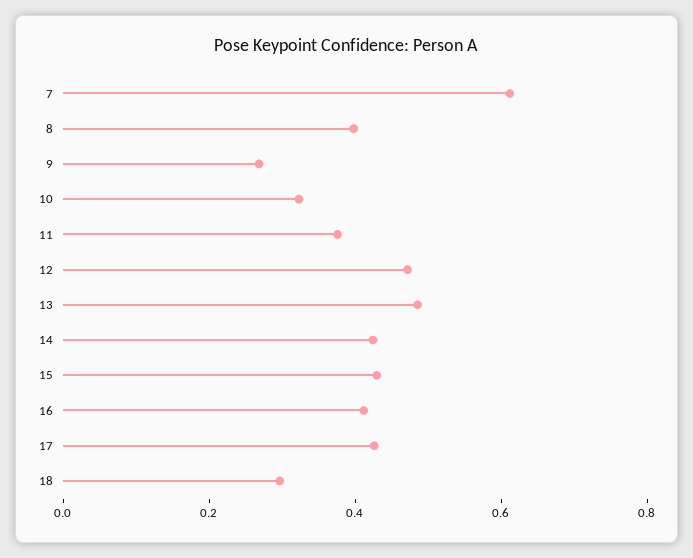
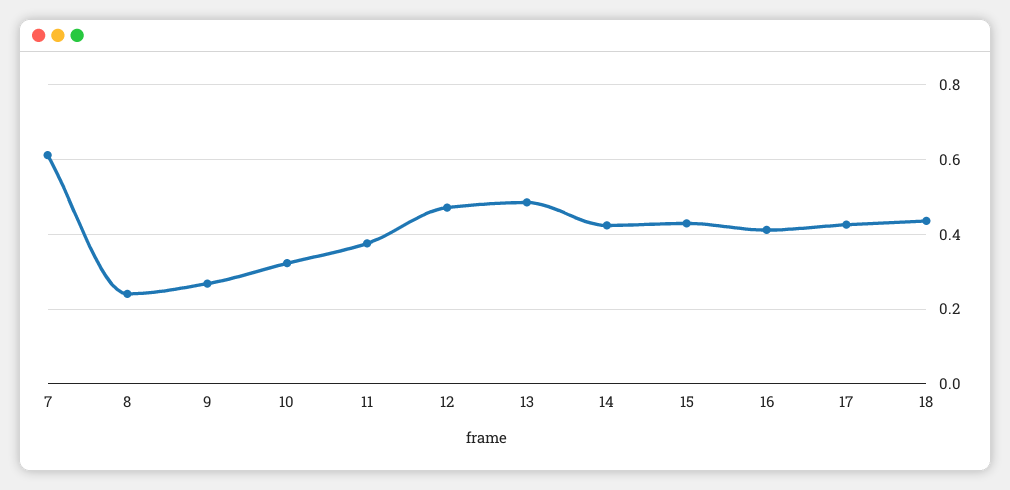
  {
    "7": 0.62,
-   "8": 0.4,
+   "8": 0.24,
    "9": 0.26,
    "10": 0.32,
    "11": 0.38,
    "12": 0.48,
    "13": 0.48,
    "14": 0.42,
    "15": 0.42,
    "16": 0.42,
    "17": 0.42,
-   "18": 0.3
+   "18": 0.44
  }

